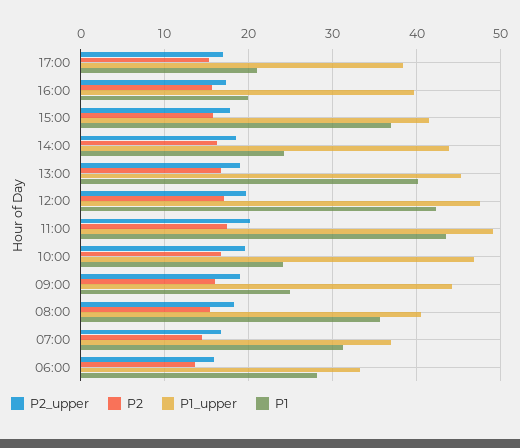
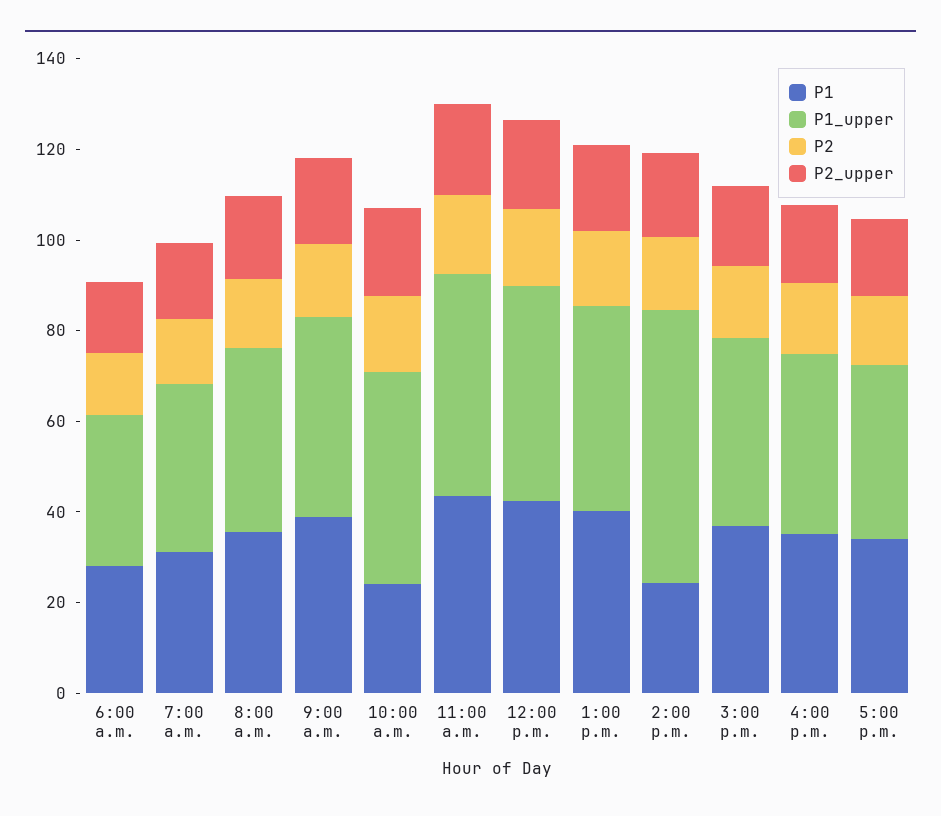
  {
    "P2_upper": {
      "17:00": 17,
      "16:00": 17,
      "15:00": 18,
      "14:00": 19,
      "13:00": 19,
      "12:00": 20,
      "11:00": 20,
      "10:00": 20,
      "09:00": 19,
      "08:00": 18,
      "07:00": 17,
      "06:00": 16
    },
    "P2": {
      "17:00": 15,
      "16:00": 16,
      "15:00": 16,
      "14:00": 16,
      "13:00": 17,
      "12:00": 17,
      "11:00": 17,
      "10:00": 17,
      "09:00": 16,
      "08:00": 15,
      "07:00": 14,
      "06:00": 14
    },
    "P1_upper": {
      "17:00": 38,
      "16:00": 40,
      "15:00": 42,
-     "14:00": 44,
+     "14:00": 60,
      "13:00": 45,
      "12:00": 48,
      "11:00": 49,
      "10:00": 47,
      "09:00": 44,
      "08:00": 41,
      "07:00": 37,
      "06:00": 33
    },
    "P1": {
-     "17:00": 21,
+     "17:00": 35,
-     "16:00": 20,
+     "16:00": 35,
      "15:00": 37,
      "14:00": 24,
      "13:00": 40,
      "12:00": 42,
      "11:00": 44,
      "10:00": 24,
-     "09:00": 25,
+     "09:00": 40,
      "08:00": 36,
      "07:00": 31,
      "06:00": 28
    }
  }

